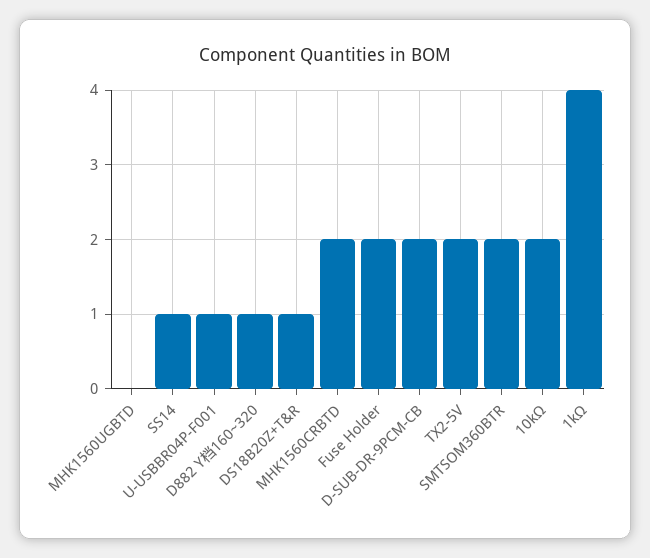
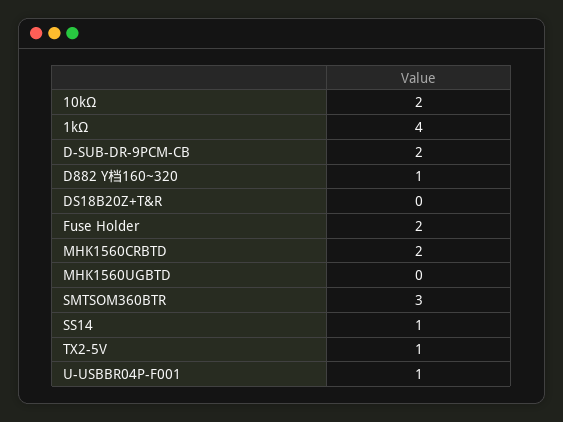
  {
    "MHK1560UGBTD": 0,
    "SS14": 1,
    "U-USBBR04P-F001": 1,
    "D882 Y档160~320": 1,
-   "DS18B20Z+T&R": 1,
+   "DS18B20Z+T&R": 0,
    "MHK1560CRBTD": 2,
    "Fuse Holder": 2,
    "D-SUB-DR-9PCM-CB": 2,
-   "TX2-5V": 2,
+   "TX2-5V": 1,
-   "SMTSOM360BTR": 2,
+   "SMTSOM360BTR": 3,
    "10kΩ": 2,
    "1kΩ": 4
  }

